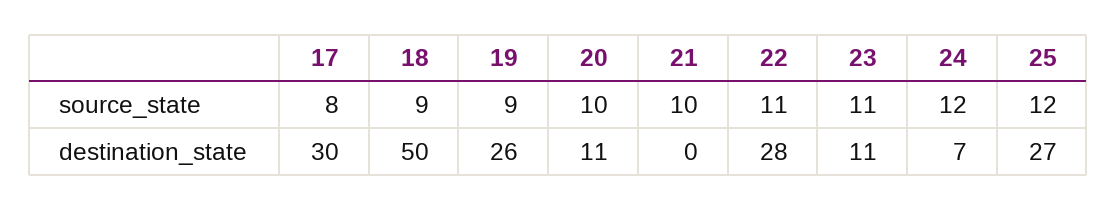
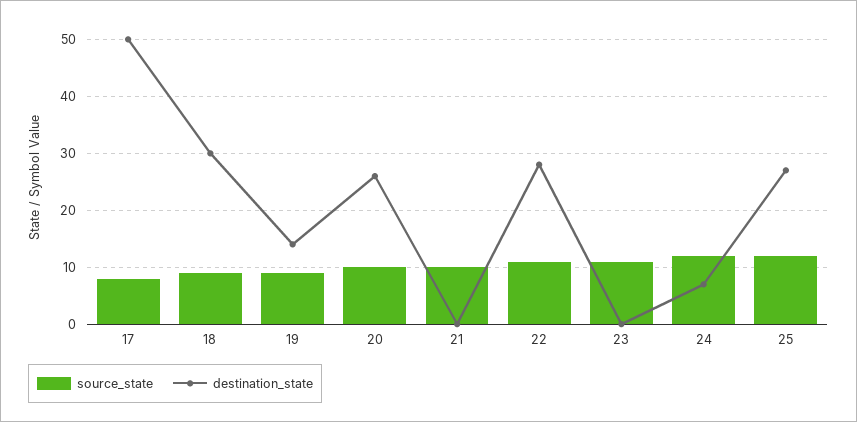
  {
    "source_state": {
      "17": 8,
      "18": 9,
      "19": 9,
      "20": 10,
      "21": 10,
      "22": 11,
      "23": 11,
      "24": 12,
      "25": 12
    },
    "destination_state": {
-     "17": 30,
+     "17": 50,
-     "18": 50,
+     "18": 30,
-     "19": 26,
+     "19": 15,
-     "20": 11,
+     "20": 25,
      "21": 0,
      "22": 28,
-     "23": 11,
+     "23": 0,
      "24": 7,
      "25": 27
    }
  }

